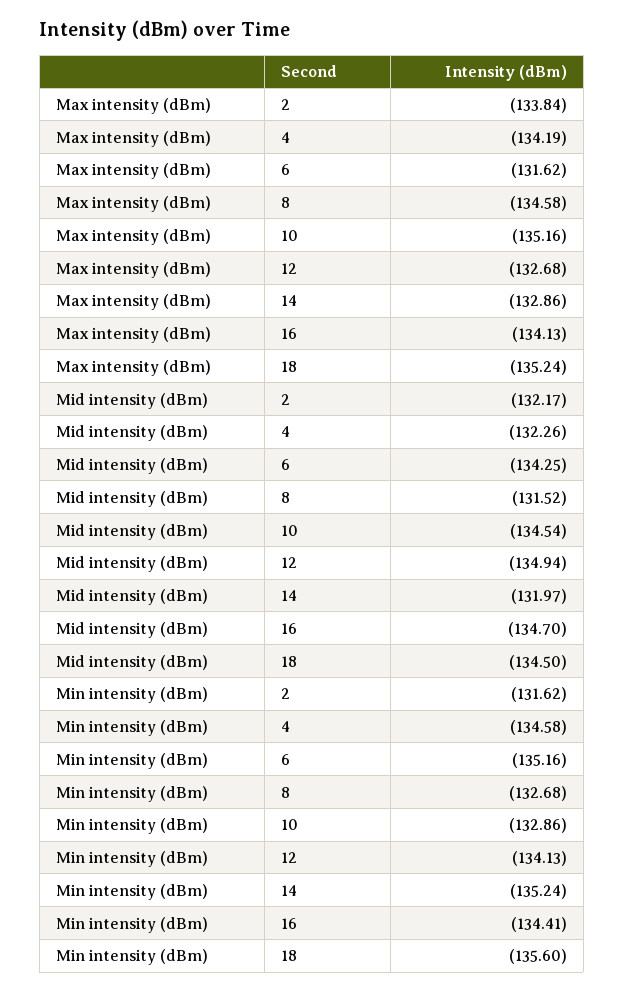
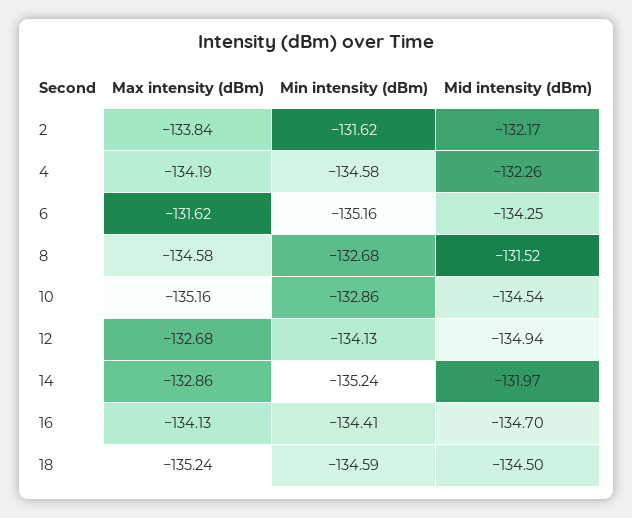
  {
    "Max intensity (dBm)": {
      "2": -133.84,
      "4": -134.19,
      "6": -131.62,
      "8": -134.58,
      "10": -135.16,
      "12": -132.68,
      "14": -132.86,
      "16": -134.13,
      "18": -135.24
    },
    "Mid intensity (dBm)": {
      "2": -132.17,
      "4": -132.26,
      "6": -134.25,
      "8": -131.52,
      "10": -134.54,
      "12": -134.94,
      "14": -131.97,
      "16": -134.7,
      "18": -134.5
    },
    "Min intensity (dBm)": {
      "2": -131.62,
      "4": -134.58,
      "6": -135.16,
      "8": -132.68,
      "10": -132.86,
      "12": -134.13,
      "14": -135.24,
      "16": -134.41,
-     "18": -135.6
+     "18": -134.59
    }
  }

